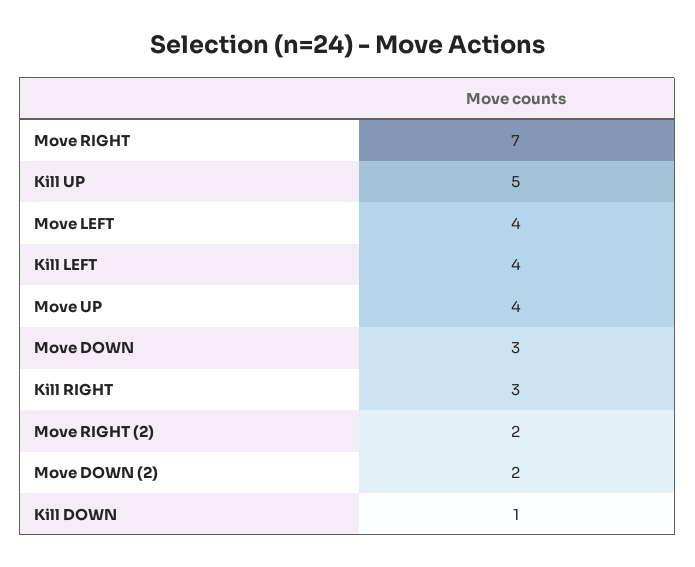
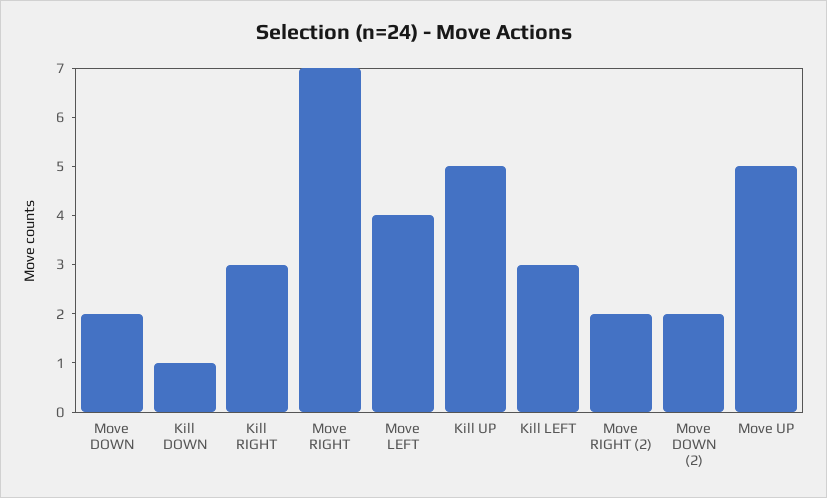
  {
    "Move RIGHT": 7,
    "Kill UP": 5,
    "Move LEFT": 4,
-   "Kill LEFT": 4,
+   "Kill LEFT": 3,
-   "Move UP": 4,
+   "Move UP": 5,
-   "Move DOWN": 3,
+   "Move DOWN": 2,
    "Kill RIGHT": 3,
    "Move RIGHT (2)": 2,
    "Move DOWN (2)": 2,
    "Kill DOWN": 1
  }

